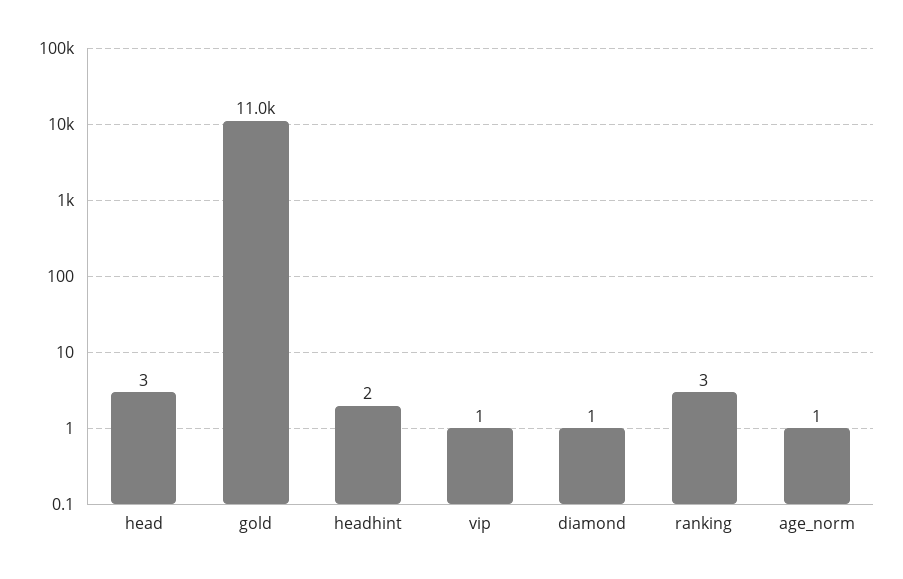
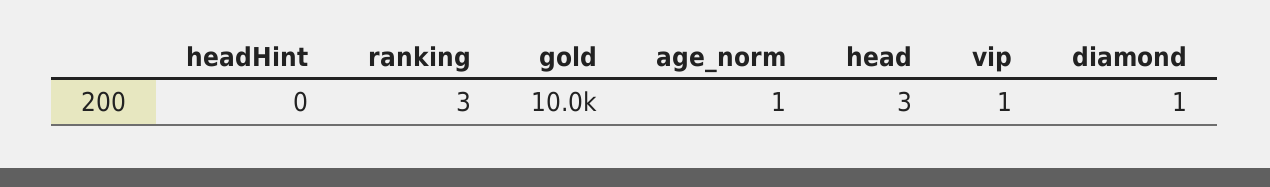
  {
    "head": 3,
-   "gold": 11000,
+   "gold": 10000,
-   "headhint": 2,
+   "headhint": 0,
    "vip": 1,
    "diamond": 1,
    "ranking": 3,
    "age_norm": 1
  }

